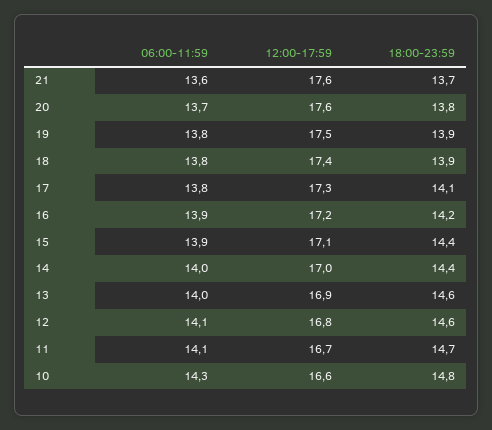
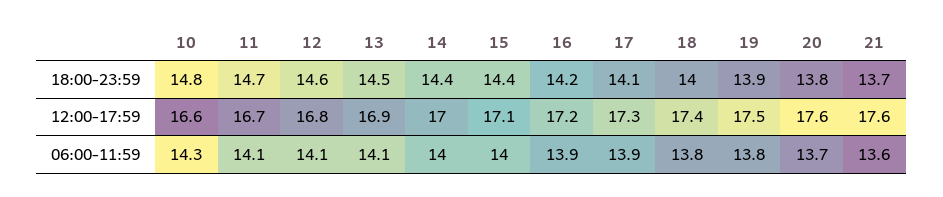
  {
    "06:00-11:59": {
      "21": 13.6,
      "20": 13.7,
      "19": 13.8,
      "18": 13.8,
-     "17": 13.8,
+     "17": 13.9,
      "16": 13.9,
-     "15": 13.9,
+     "15": 14,
      "14": 14,
-     "13": 14,
+     "13": 14.1,
      "12": 14.1,
      "11": 14.1,
      "10": 14.3
    },
    "12:00-17:59": {
      "21": 17.6,
      "20": 17.6,
      "19": 17.5,
      "18": 17.4,
      "17": 17.3,
      "16": 17.2,
      "15": 17.1,
      "14": 17,
      "13": 16.9,
      "12": 16.8,
      "11": 16.7,
      "10": 16.6
    },
    "18:00-23:59": {
      "21": 13.7,
      "20": 13.8,
      "19": 13.9,
-     "18": 13.9,
+     "18": 14,
      "17": 14.1,
      "16": 14.2,
      "15": 14.4,
      "14": 14.4,
-     "13": 14.6,
+     "13": 14.5,
      "12": 14.6,
      "11": 14.7,
      "10": 14.8
    }
  }

